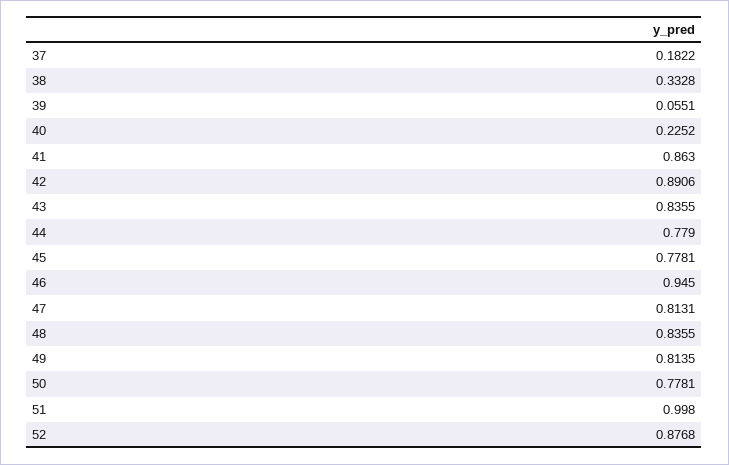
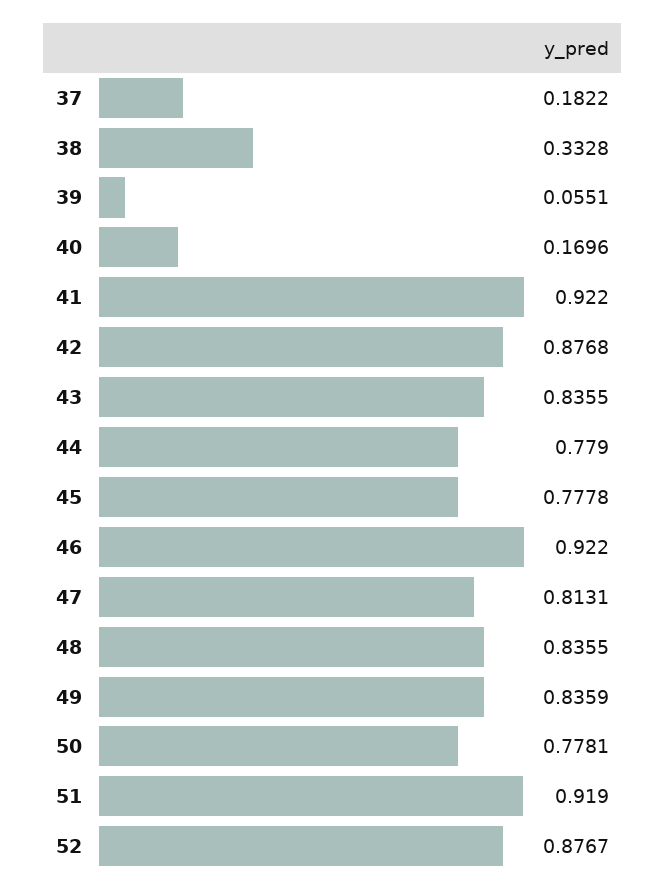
  {
    "37": 0.1822,
    "38": 0.3328,
    "39": 0.0551,
-   "40": 0.2252,
+   "40": 0.1696,
-   "41": 0.863,
+   "41": 0.922,
-   "42": 0.8906,
+   "42": 0.8768,
    "43": 0.8355,
    "44": 0.779,
-   "45": 0.7781,
+   "45": 0.7778,
-   "46": 0.945,
+   "46": 0.922,
    "47": 0.8131,
    "48": 0.8355,
-   "49": 0.8135,
+   "49": 0.8359,
    "50": 0.7781,
-   "51": 0.998,
+   "51": 0.919,
-   "52": 0.8768
+   "52": 0.8767
  }

